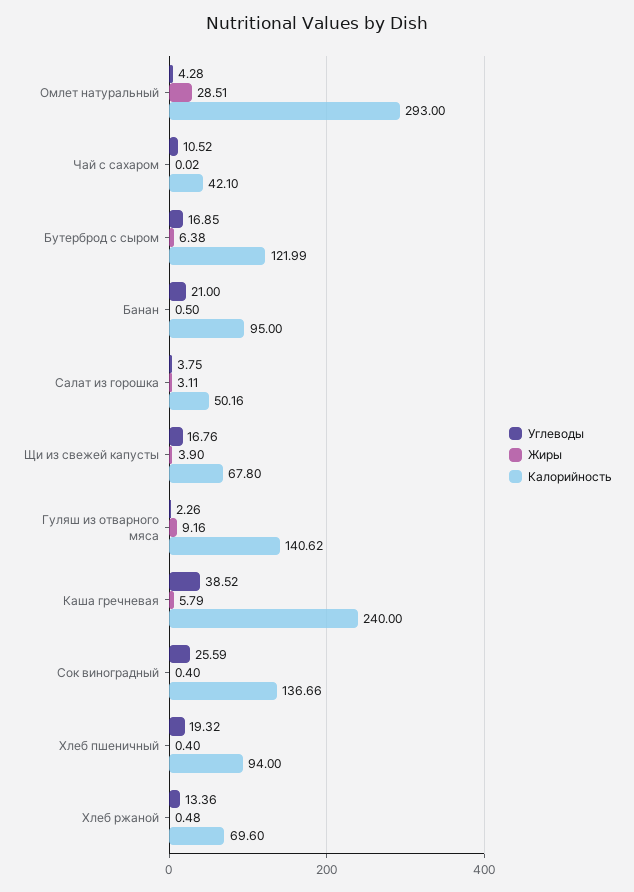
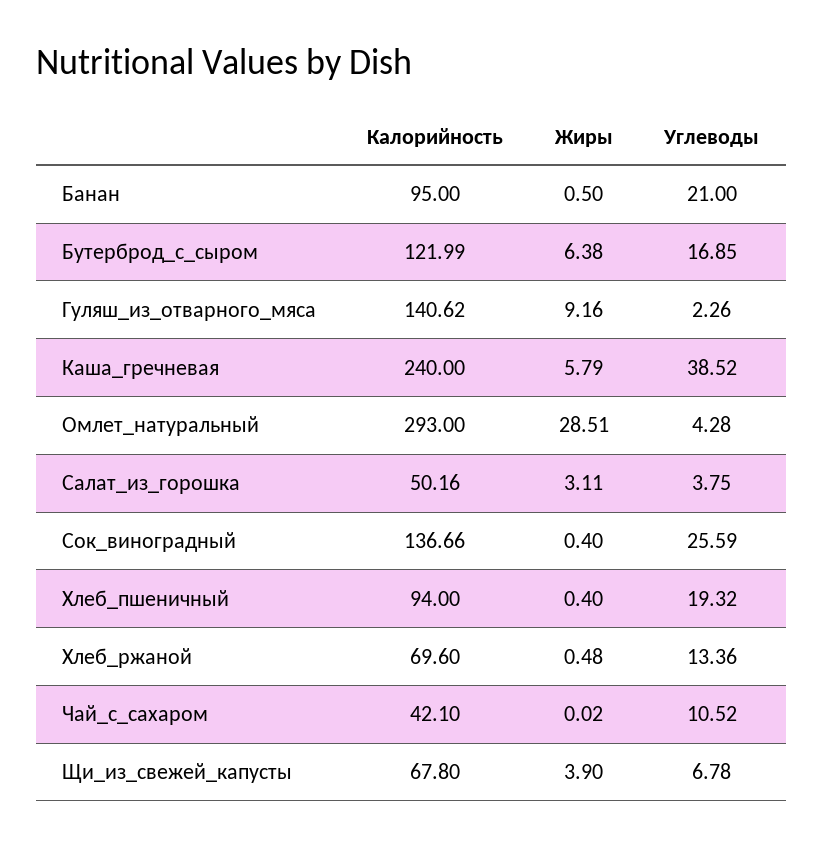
  {
    "Углеводы": {
      "Омлет натуральный": 4.28,
      "Чай с сахаром": 10.52,
      "Бутерброд с сыром": 16.85,
      "Банан": 21,
      "Салат из горошка": 3.75,
-     "Щи из свежей капусты": 16.76,
+     "Щи из свежей капусты": 6.78,
      "Гуляш из отварного мяса": 2.26,
      "Каша гречневая": 38.52,
      "Сок виноградный": 25.59,
      "Хлеб пшеничный": 19.32,
      "Хлеб ржаной": 13.36
    },
    "Жиры": {
      "Омлет натуральный": 28.51,
      "Чай с сахаром": 0.02,
      "Бутерброд с сыром": 6.38,
      "Банан": 0.5,
      "Салат из горошка": 3.11,
      "Щи из свежей капусты": 3.9,
      "Гуляш из отварного мяса": 9.16,
      "Каша гречневая": 5.79,
      "Сок виноградный": 0.4,
      "Хлеб пшеничный": 0.4,
      "Хлеб ржаной": 0.48
    },
    "Калорийность": {
      "Омлет натуральный": 293,
      "Чай с сахаром": 42.1,
      "Бутерброд с сыром": 121.99,
      "Банан": 95,
      "Салат из горошка": 50.16,
      "Щи из свежей капусты": 67.8,
      "Гуляш из отварного мяса": 140.62,
      "Каша гречневая": 240,
      "Сок виноградный": 136.66,
      "Хлеб пшеничный": 94,
      "Хлеб ржаной": 69.6
    }
  }

